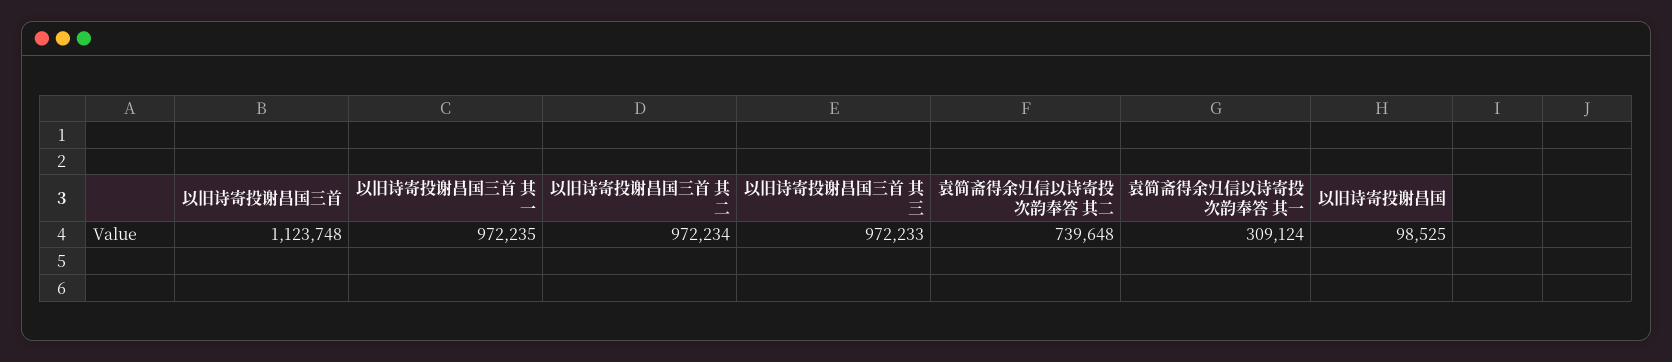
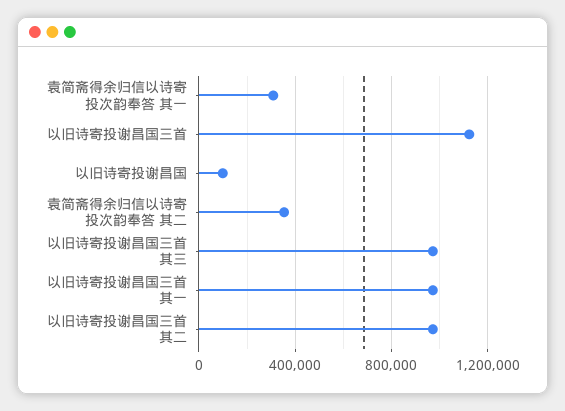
  {
    "以旧诗寄投谢昌国三首": 1123748,
    "以旧诗寄投谢昌国三首 其一": 972235,
    "以旧诗寄投谢昌国三首 其二": 972234,
    "以旧诗寄投谢昌国三首 其三": 972233,
-   "袁简斋得余归信以诗寄投次韵奉答 其二": 739648,
+   "袁简斋得余归信以诗寄投次韵奉答 其二": 350000,
    "袁简斋得余归信以诗寄投次韵奉答 其一": 309124,
    "以旧诗寄投谢昌国": 98525
  }

